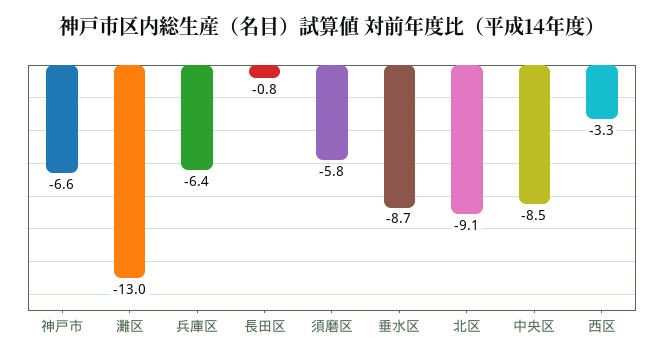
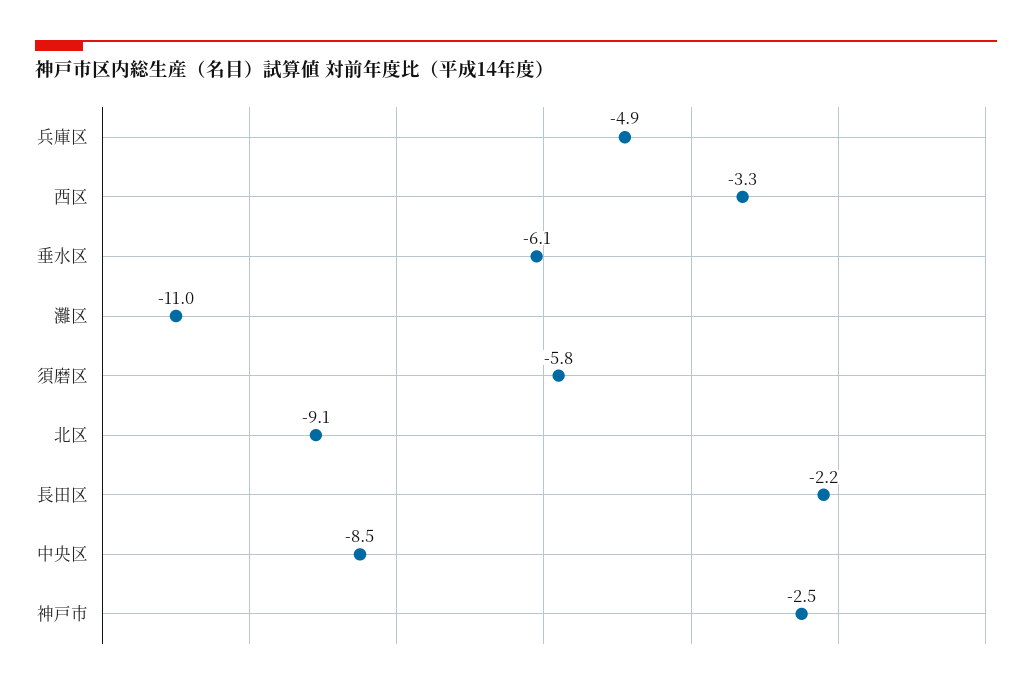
  {
-   "神戸市": -6.6,
+   "神戸市": -2.5,
-   "灘区": -13,
+   "灘区": -11,
-   "兵庫区": -6.4,
+   "兵庫区": -4.9,
-   "長田区": -0.8,
+   "長田区": -2.2,
    "須磨区": -5.8,
-   "垂水区": -8.7,
+   "垂水区": -6.1,
    "北区": -9.1,
    "中央区": -8.5,
    "西区": -3.3
  }

